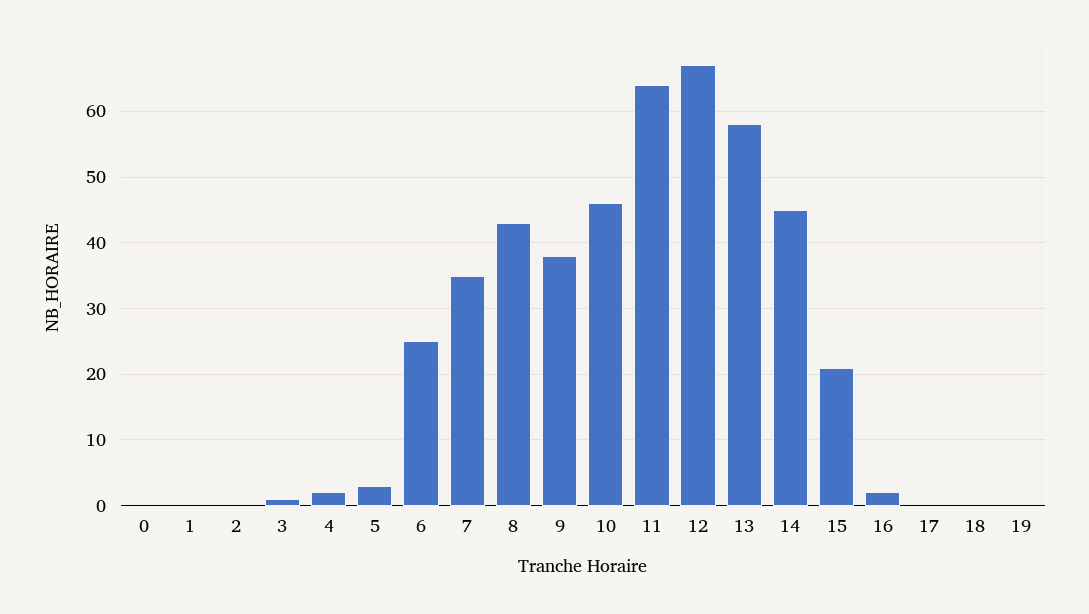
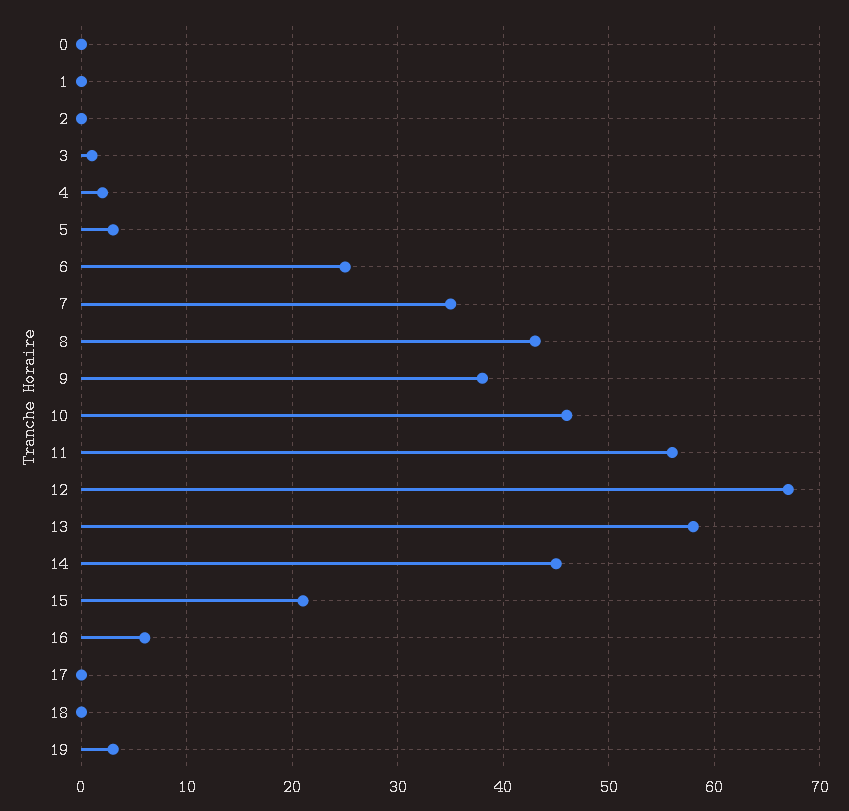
  {
    "0": 0,
    "1": 0,
    "2": 0,
    "3": 1,
    "4": 2,
    "5": 3,
    "6": 25,
    "7": 35,
    "8": 43,
    "9": 38,
    "10": 46,
-   "11": 64,
+   "11": 56,
    "12": 67,
    "13": 58,
    "14": 45,
    "15": 21,
-   "16": 2,
+   "16": 6,
    "17": 0,
    "18": 0,
-   "19": 0
+   "19": 3
  }

